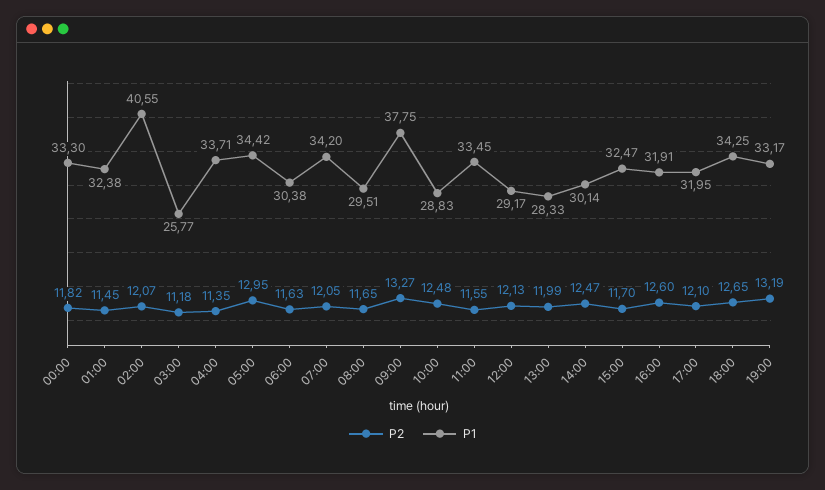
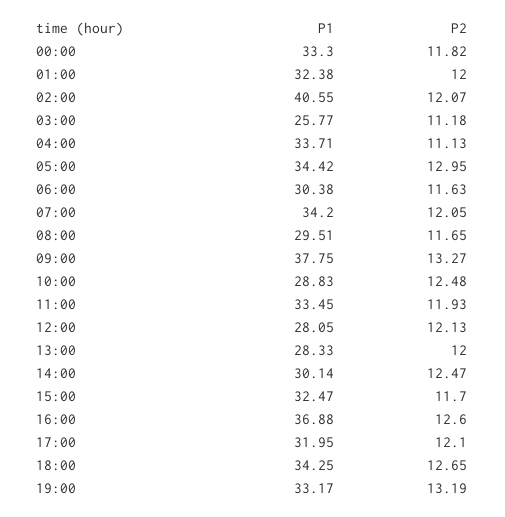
  {
    "P2": {
      "00:00": 11.82,
-     "01:00": 11.45,
+     "01:00": 12,
      "02:00": 12.07,
      "03:00": 11.18,
-     "04:00": 11.35,
+     "04:00": 11.13,
      "05:00": 12.95,
      "06:00": 11.63,
      "07:00": 12.05,
      "08:00": 11.65,
      "09:00": 13.27,
      "10:00": 12.48,
-     "11:00": 11.55,
+     "11:00": 11.93,
      "12:00": 12.13,
-     "13:00": 11.99,
+     "13:00": 12,
      "14:00": 12.47,
      "15:00": 11.7,
      "16:00": 12.6,
      "17:00": 12.1,
      "18:00": 12.65,
      "19:00": 13.19
    },
    "P1": {
      "00:00": 33.3,
      "01:00": 32.38,
      "02:00": 40.55,
      "03:00": 25.77,
      "04:00": 33.71,
      "05:00": 34.42,
      "06:00": 30.38,
      "07:00": 34.2,
      "08:00": 29.51,
      "09:00": 37.75,
      "10:00": 28.83,
      "11:00": 33.45,
-     "12:00": 29.17,
+     "12:00": 28.05,
      "13:00": 28.33,
      "14:00": 30.14,
      "15:00": 32.47,
-     "16:00": 31.91,
+     "16:00": 36.88,
      "17:00": 31.95,
      "18:00": 34.25,
      "19:00": 33.17
    }
  }

